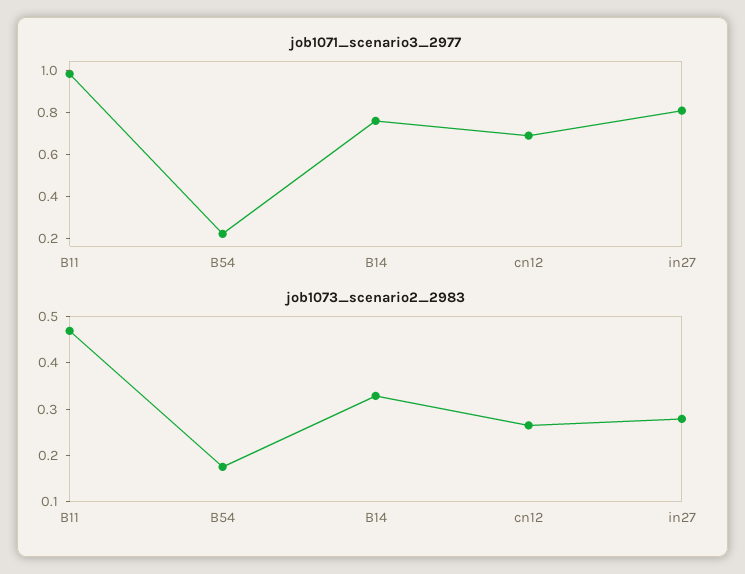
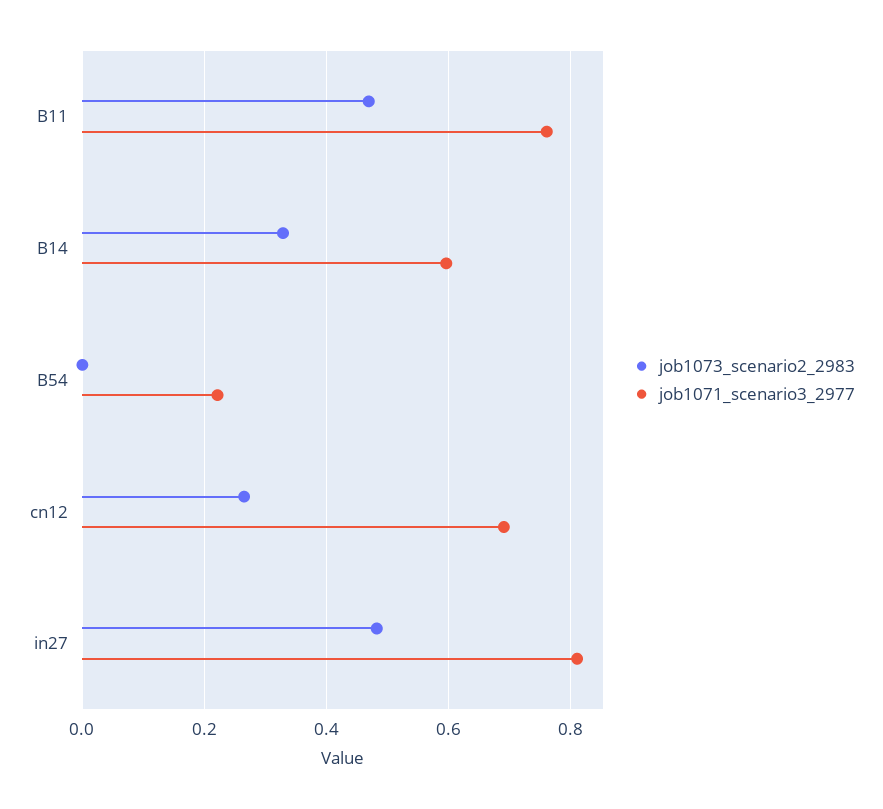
  {
    "job1071_scenario3_2977": {
-     "B11": 1,
+     "B11": 0.76,
      "B54": 0.22,
-     "B14": 0.75,
+     "B14": 0.6,
      "cn12": 0.7,
      "in27": 0.82
    },
    "job1073_scenario2_2983": {
      "B11": 0.46,
-     "B54": 0.18,
+     "B54": 0,
      "B14": 0.32,
      "cn12": 0.26,
-     "in27": 0.28
+     "in27": 0.48
    }
  }

